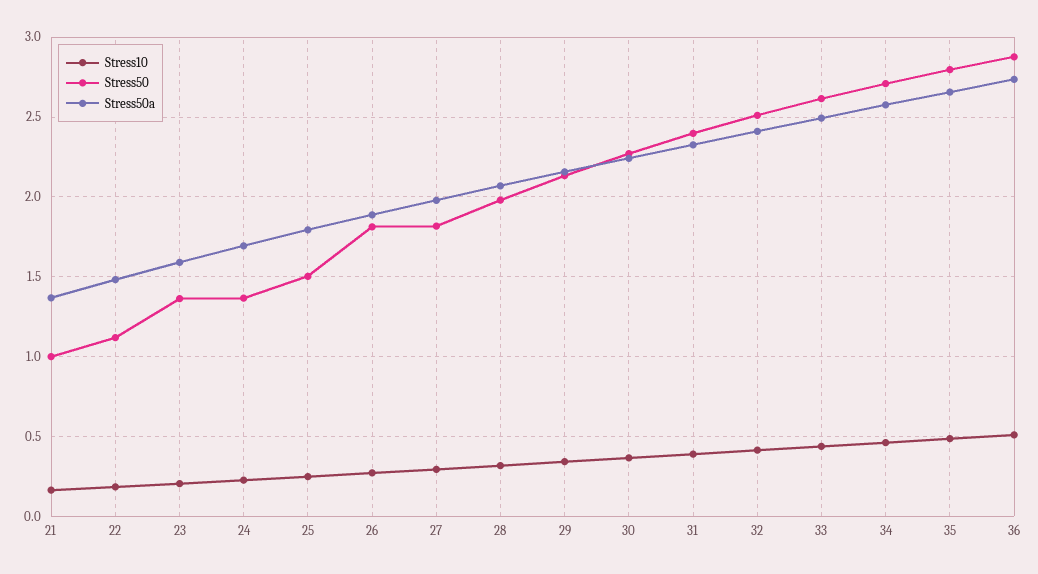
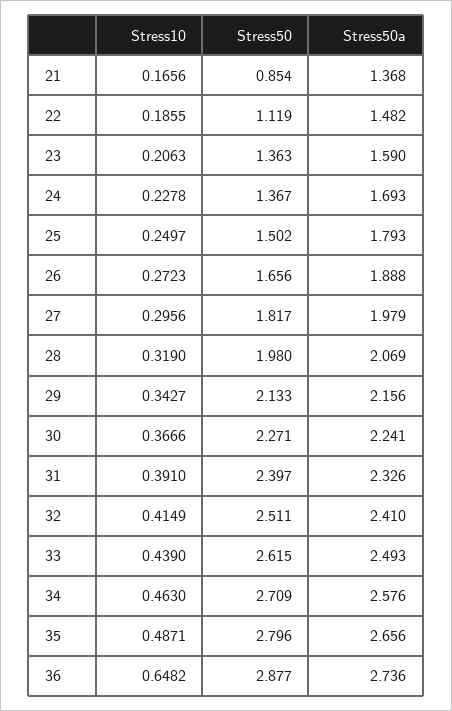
  {
    "Stress10": {
      "21": 0.1656,
      "22": 0.1855,
      "23": 0.2063,
      "24": 0.2278,
      "25": 0.2497,
      "26": 0.2723,
      "27": 0.2956,
      "28": 0.319,
      "29": 0.3427,
      "30": 0.3666,
      "31": 0.391,
      "32": 0.4149,
      "33": 0.439,
      "34": 0.463,
      "35": 0.4871,
-     "36": 0.5
+     "36": 0.6482
    },
    "Stress50": {
-     "21": 1,
+     "21": 0.854,
      "22": 1.119,
      "23": 1.363,
      "24": 1.367,
      "25": 1.502,
-     "26": 1.8,
+     "26": 1.656,
      "27": 1.817,
      "28": 1.98,
      "29": 2.133,
      "30": 2.271,
      "31": 2.397,
      "32": 2.511,
      "33": 2.615,
      "34": 2.709,
      "35": 2.796,
      "36": 2.877
    },
    "Stress50a": {
      "21": 1.368,
      "22": 1.482,
      "23": 1.59,
      "24": 1.693,
      "25": 1.793,
      "26": 1.888,
      "27": 1.979,
      "28": 2.069,
      "29": 2.156,
      "30": 2.241,
      "31": 2.326,
      "32": 2.41,
      "33": 2.493,
      "34": 2.576,
      "35": 2.656,
      "36": 2.736
    }
  }

